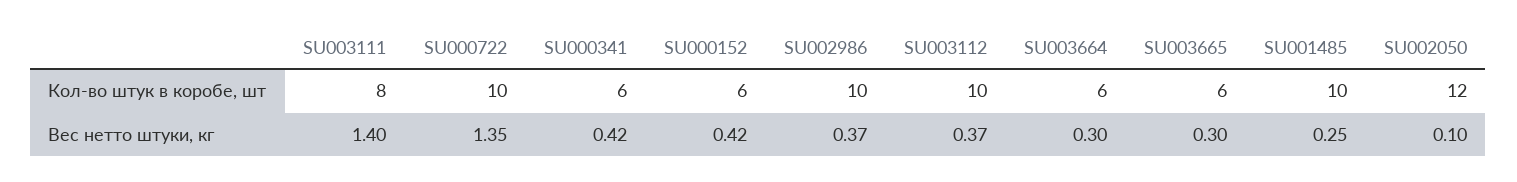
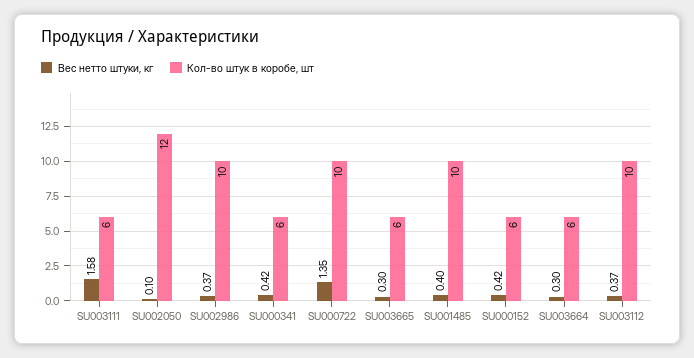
  {
    "Кол-во штук в коробе, шт": {
-     "SU003111": 8,
+     "SU003111": 6,
      "SU000722": 10,
      "SU000341": 6,
      "SU000152": 6,
      "SU002986": 10,
      "SU003112": 10,
      "SU003664": 6,
      "SU003665": 6,
      "SU001485": 10,
      "SU002050": 12
    },
    "Вес нетто штуки, кг": {
-     "SU003111": 1.4,
+     "SU003111": 1.58,
      "SU000722": 1.35,
      "SU000341": 0.42,
      "SU000152": 0.42,
      "SU002986": 0.37,
      "SU003112": 0.37,
      "SU003664": 0.3,
      "SU003665": 0.3,
-     "SU001485": 0.25,
+     "SU001485": 0.4,
      "SU002050": 0.1
    }
  }

